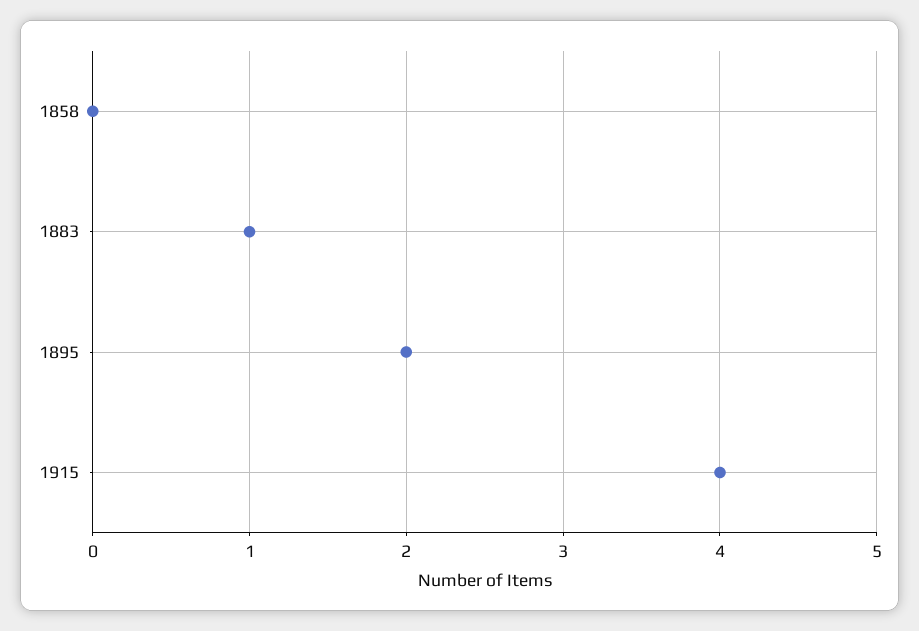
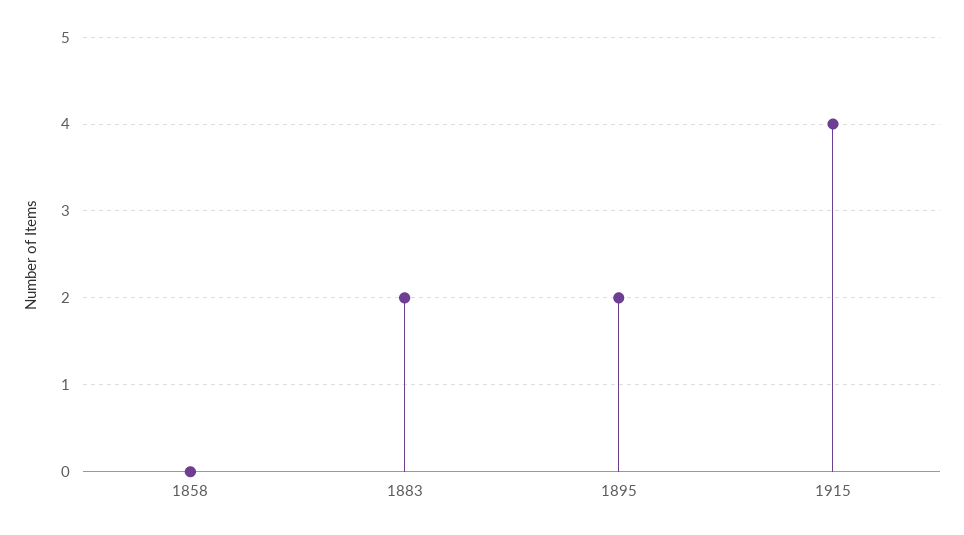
  {
    "1858": 0,
-   "1883": 1,
+   "1883": 2,
    "1895": 2,
    "1915": 4
  }

